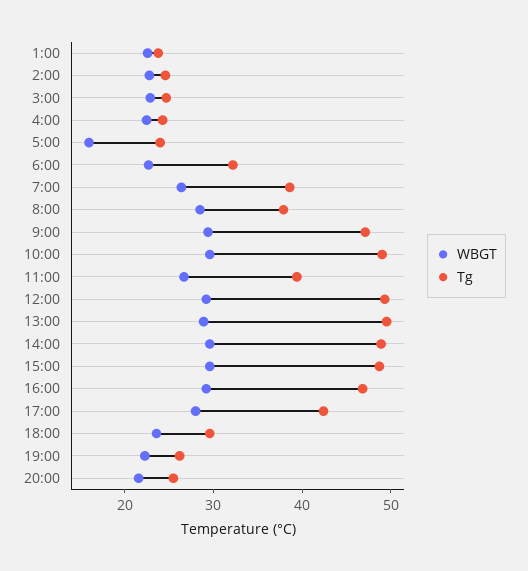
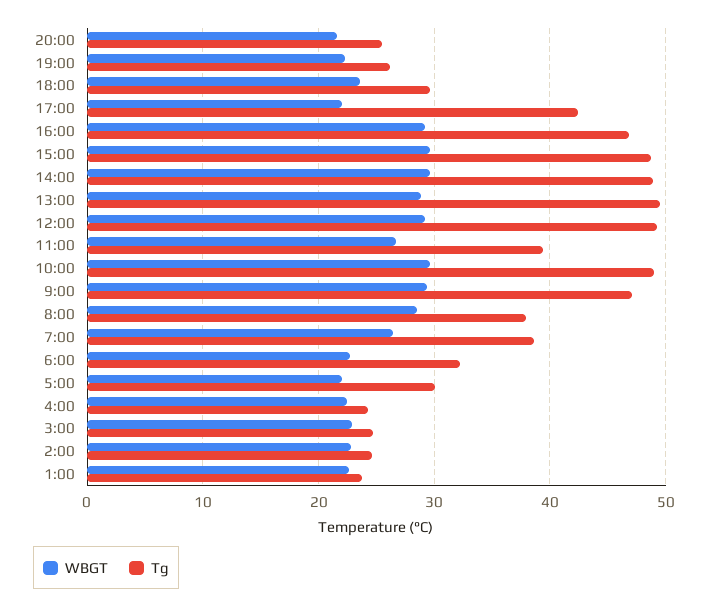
  {
    "WBGT": {
      "1:00": 23,
      "2:00": 23,
      "3:00": 23,
      "4:00": 23,
-     "5:00": 16,
+     "5:00": 22,
      "6:00": 23,
      "7:00": 26,
      "8:00": 29,
      "9:00": 29,
      "10:00": 30,
      "11:00": 27,
      "12:00": 29,
      "13:00": 29,
      "14:00": 30,
      "15:00": 30,
      "16:00": 29,
-     "17:00": 28,
+     "17:00": 22,
      "18:00": 24,
      "19:00": 22,
      "20:00": 22
    },
    "Tg": {
      "1:00": 24,
      "2:00": 25,
      "3:00": 25,
      "4:00": 24,
-     "5:00": 24,
+     "5:00": 30,
      "6:00": 32,
      "7:00": 39,
      "8:00": 38,
      "9:00": 47,
      "10:00": 49,
      "11:00": 39,
      "12:00": 49,
      "13:00": 50,
      "14:00": 49,
      "15:00": 49,
      "16:00": 47,
      "17:00": 42,
      "18:00": 30,
      "19:00": 26,
      "20:00": 26
    }
  }

